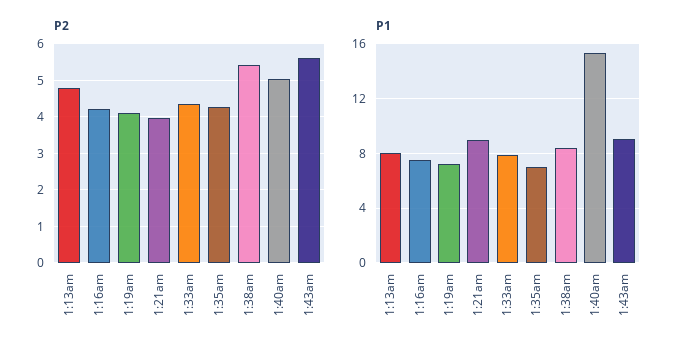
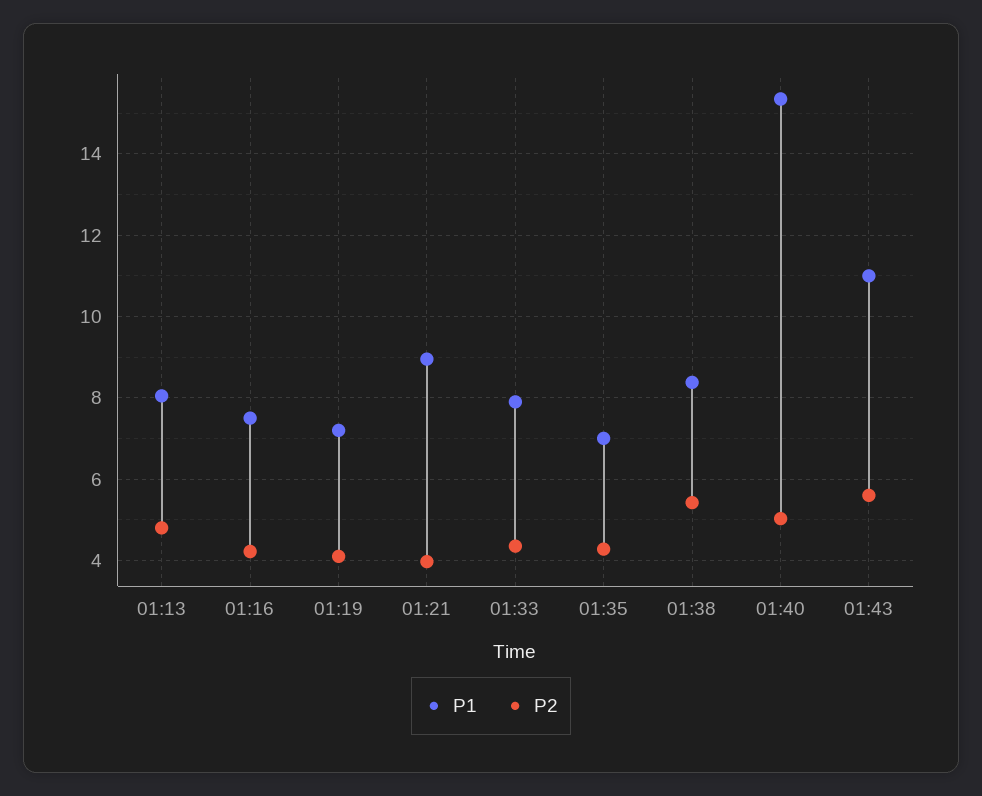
  {
    "P2": {
      "1:13am": 4.8,
      "1:16am": 4.2,
      "1:19am": 4.2,
      "1:21am": 4,
      "1:33am": 4.4,
      "1:35am": 4.2,
      "1:38am": 5.4,
      "1:40am": 5,
      "1:43am": 5.6
    },
    "P1": {
      "1:13am": 8,
      "1:16am": 7.6,
      "1:19am": 7.2,
      "1:21am": 9,
      "1:33am": 8,
      "1:35am": 7,
      "1:38am": 8.4,
      "1:40am": 15.4,
-     "1:43am": 9
+     "1:43am": 11
    }
  }

